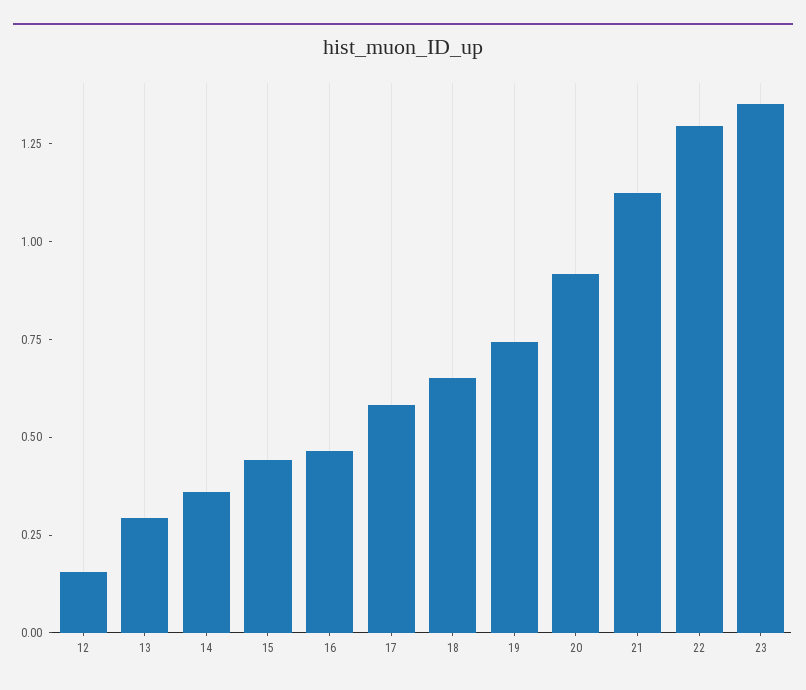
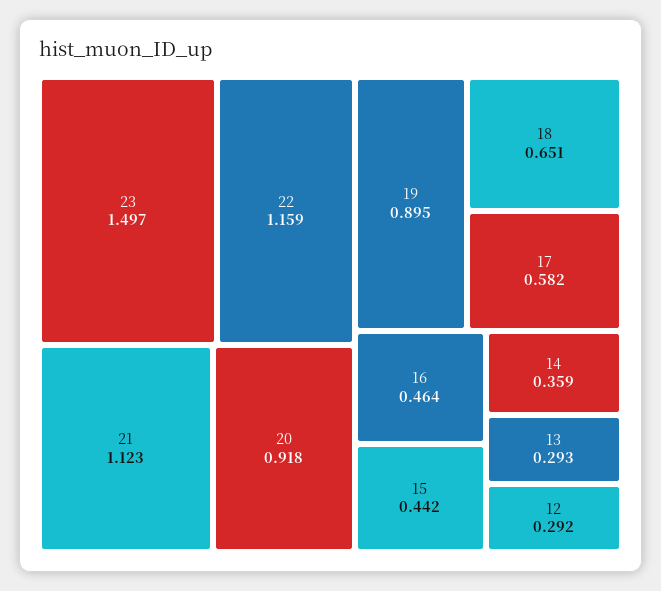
  {
-   "12": 0.15,
+   "12": 0.292,
    "13": 0.293,
    "14": 0.359,
    "15": 0.442,
    "16": 0.464,
    "17": 0.582,
    "18": 0.651,
-   "19": 0.75,
+   "19": 0.895,
    "20": 0.918,
    "21": 1.123,
-   "22": 1.3,
+   "22": 1.159,
-   "23": 1.35
+   "23": 1.497
  }

